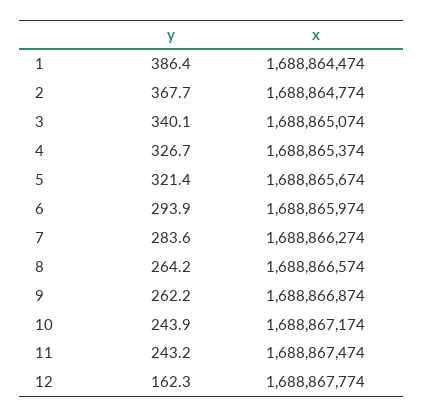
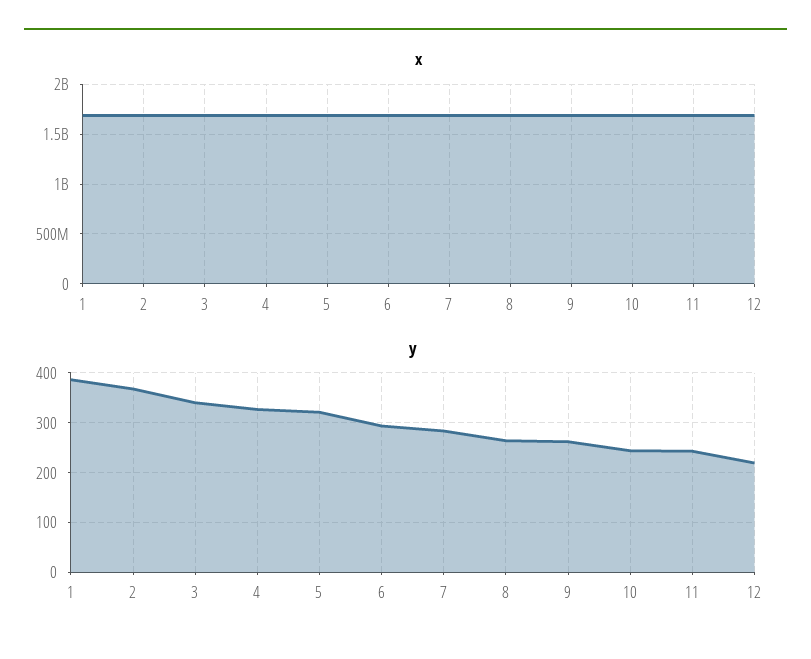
  {
    "y": {
      "1": 386.4,
      "2": 367.7,
      "3": 340.1,
      "4": 326.7,
      "5": 321.4,
      "6": 293.9,
      "7": 283.6,
      "8": 264.2,
      "9": 262.2,
      "10": 243.9,
      "11": 243.2,
-     "12": 162.3
+     "12": 220
    },
    "x": {
      "1": 1688864474,
      "2": 1688864774,
      "3": 1688865074,
      "4": 1688865374,
      "5": 1688865674,
      "6": 1688865974,
      "7": 1688866274,
      "8": 1688866574,
      "9": 1688866874,
      "10": 1688867174,
      "11": 1688867474,
      "12": 1688867774
    }
  }

